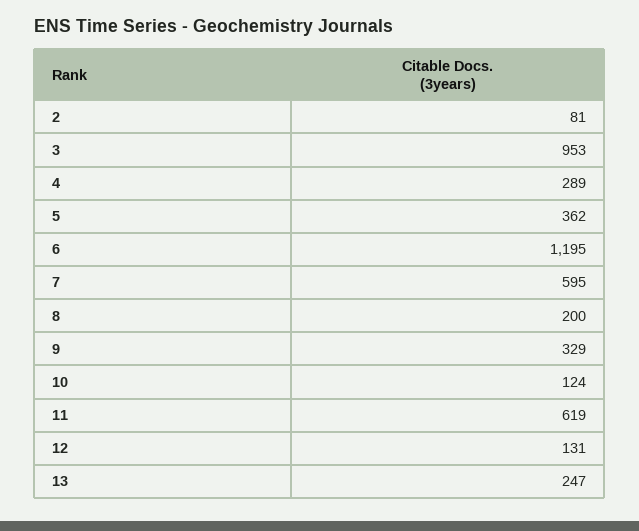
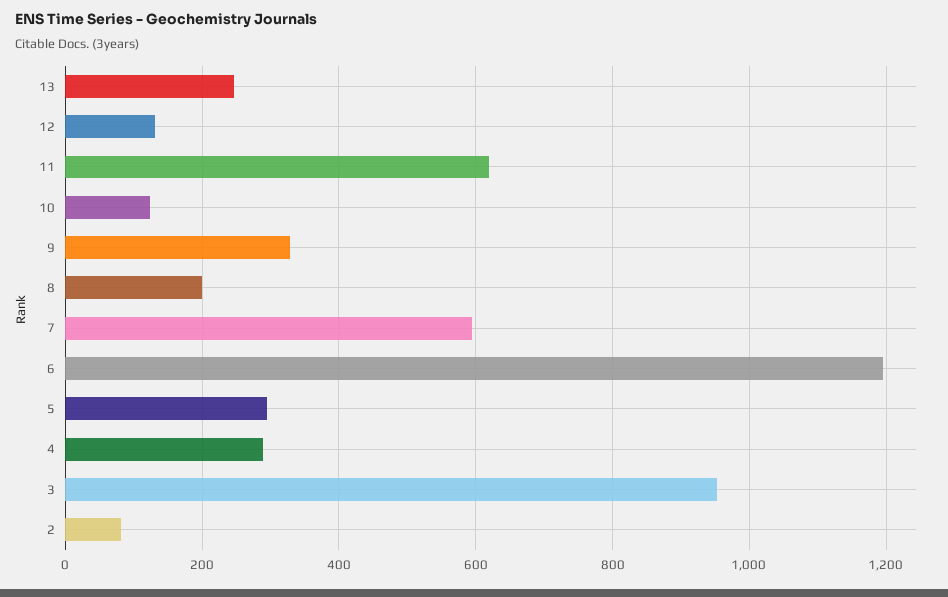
  {
    "2": 81,
    "3": 953,
    "4": 289,
-   "5": 362,
+   "5": 300,
    "6": 1195,
    "7": 595,
    "8": 200,
    "9": 329,
    "10": 124,
    "11": 619,
    "12": 131,
    "13": 247
  }

